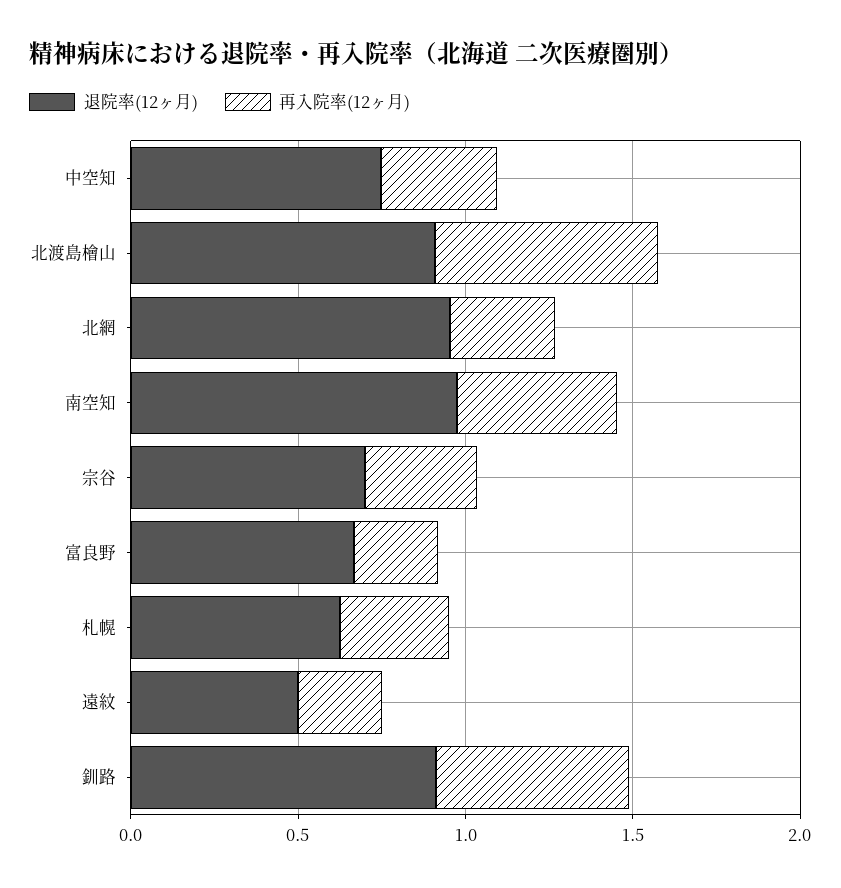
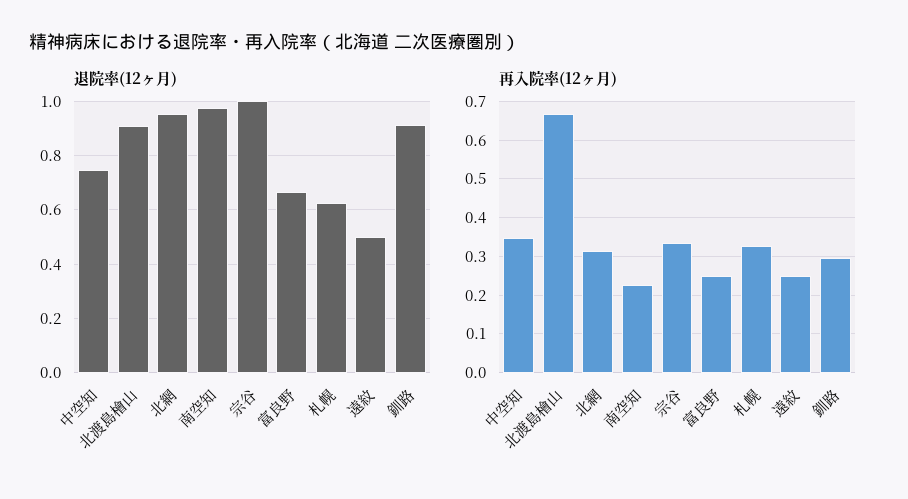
  {
    "退院率(12ヶ月)": {
      "中空知": 0.75,
      "北渡島檜山": 0.9,
      "北網": 0.95,
      "南空知": 0.975,
-     "宗谷": 0.7,
+     "宗谷": 1,
      "富良野": 0.675,
      "札幌": 0.625,
      "遠紋": 0.5,
      "釧路": 0.9
    },
    "再入院率(12ヶ月)": {
      "中空知": 0.34,
      "北渡島檜山": 0.66,
      "北網": 0.32,
-     "南空知": 0.5,
+     "南空知": 0.22,
      "宗谷": 0.34,
      "富良野": 0.26,
      "札幌": 0.32,
      "遠紋": 0.26,
-     "釧路": 0.6
+     "釧路": 0.3
    }
  }

